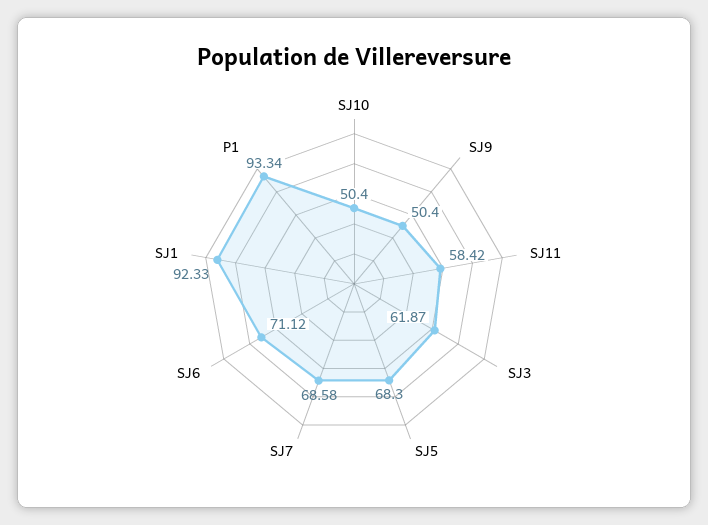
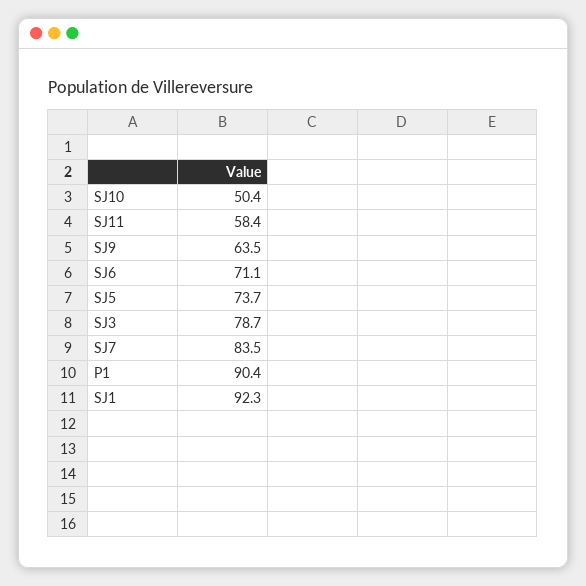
  {
    "SJ10": 50.4,
-   "SJ9": 50.4,
+   "SJ9": 63.5,
    "SJ11": 58.42,
-   "SJ3": 61.87,
+   "SJ3": 78.7,
-   "SJ5": 68.3,
+   "SJ5": 73.7,
-   "SJ7": 68.58,
+   "SJ7": 83.5,
    "SJ6": 71.12,
    "SJ1": 92.33,
-   "P1": 93.34
+   "P1": 90.4
  }

